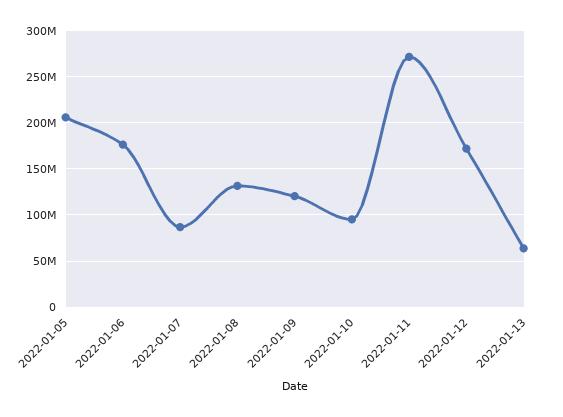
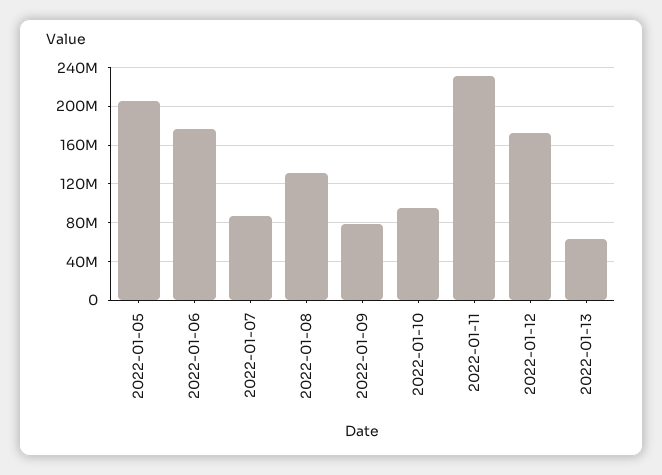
  {
    "2022-01-05": 210000000,
    "2022-01-06": 180000000,
    "2022-01-07": 90000000,
    "2022-01-08": 130000000,
-   "2022-01-09": 120000000,
+   "2022-01-09": 80000000,
    "2022-01-10": 100000000,
-   "2022-01-11": 270000000,
+   "2022-01-11": 230000000,
    "2022-01-12": 170000000,
    "2022-01-13": 60000000
  }

